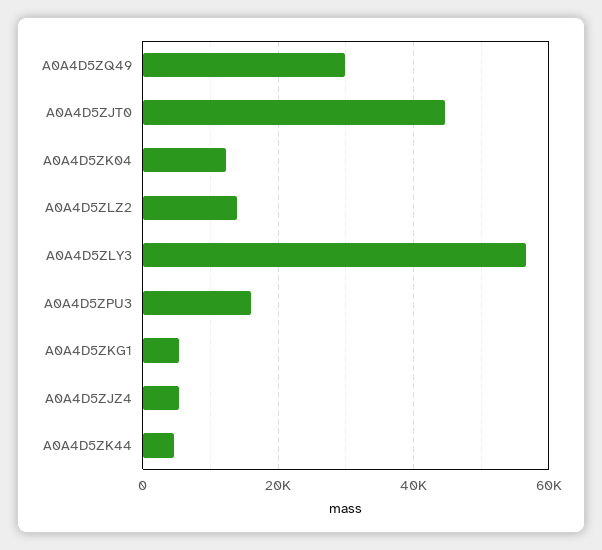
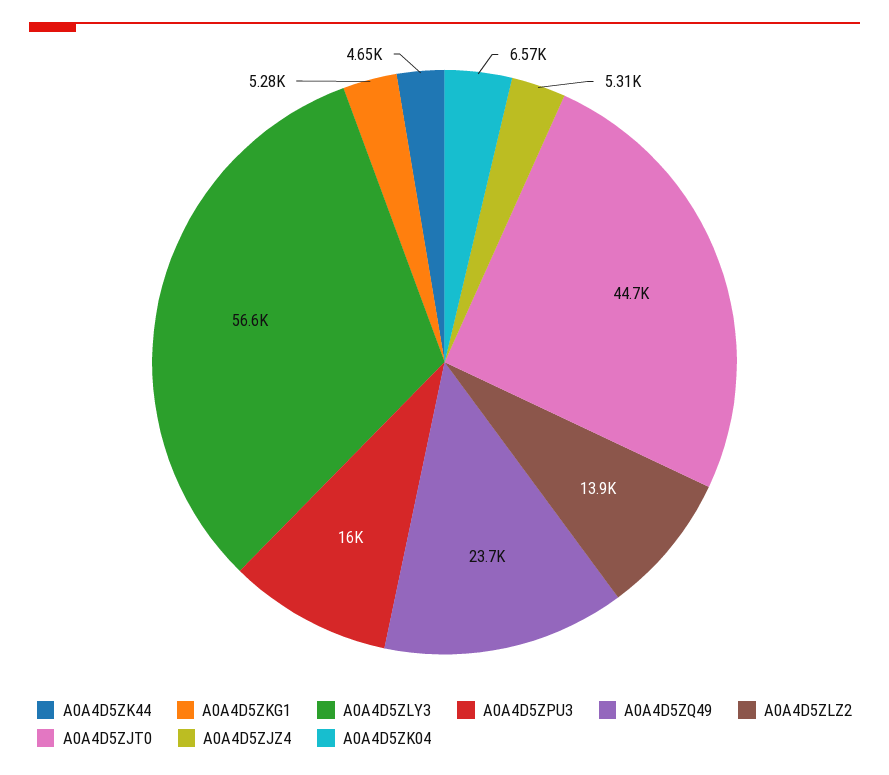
  {
-   "A0A4D5ZQ49": 30000,
+   "A0A4D5ZQ49": 23700,
    "A0A4D5ZJT0": 44700,
-   "A0A4D5ZK04": 12000,
+   "A0A4D5ZK04": 6570,
    "A0A4D5ZLZ2": 13900,
    "A0A4D5ZLY3": 56600,
    "A0A4D5ZPU3": 16000,
    "A0A4D5ZKG1": 5280,
    "A0A4D5ZJZ4": 5310,
    "A0A4D5ZK44": 4650
  }

